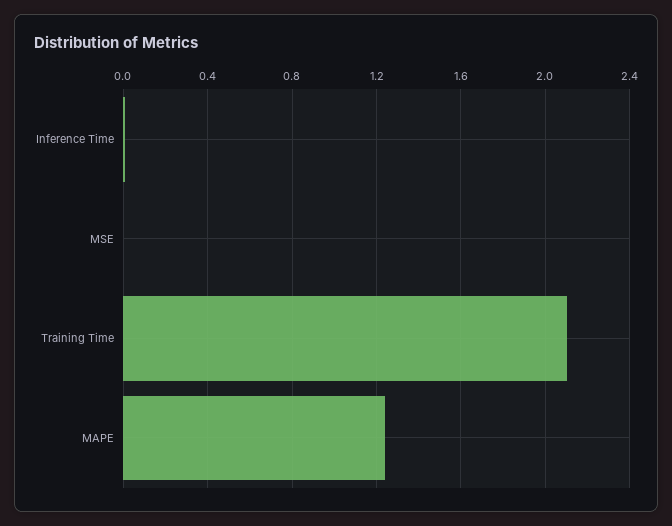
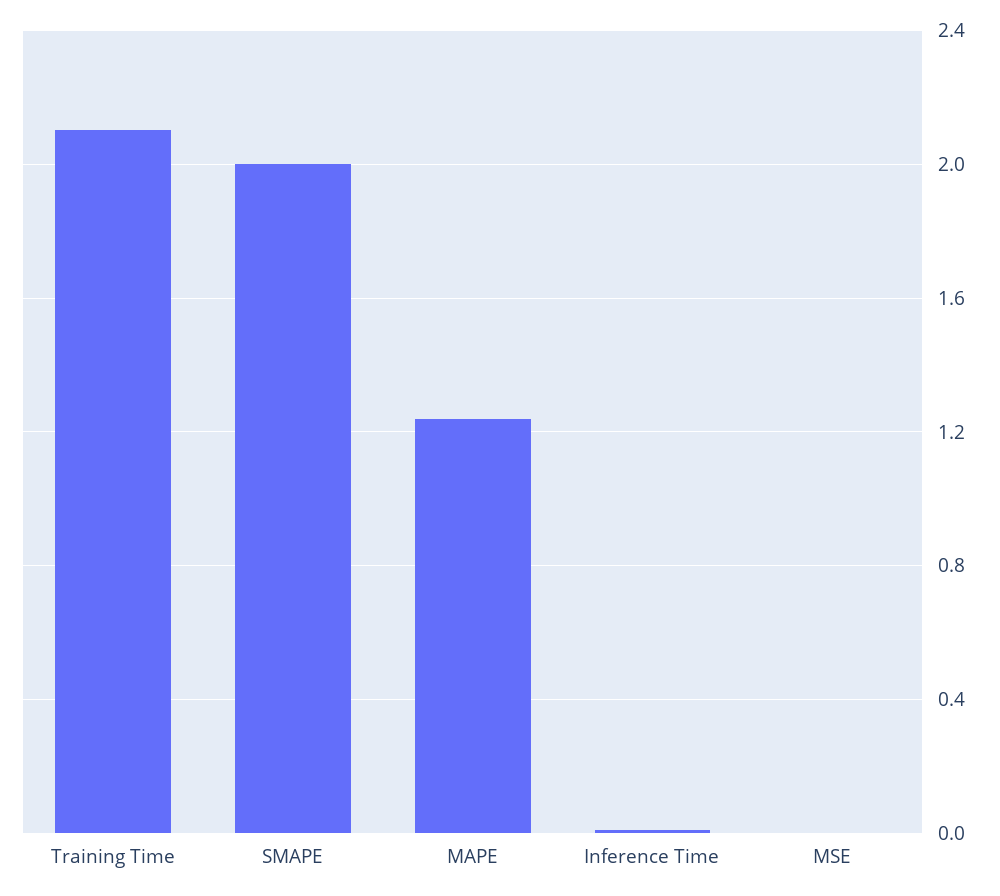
  {
    "Inference Time": 0,
    "MSE": 0,
    "Training Time": 2.1,
-   "MAPE": 1.25
+   "MAPE": 1.25,
+   "SMAPE": 2
  }

